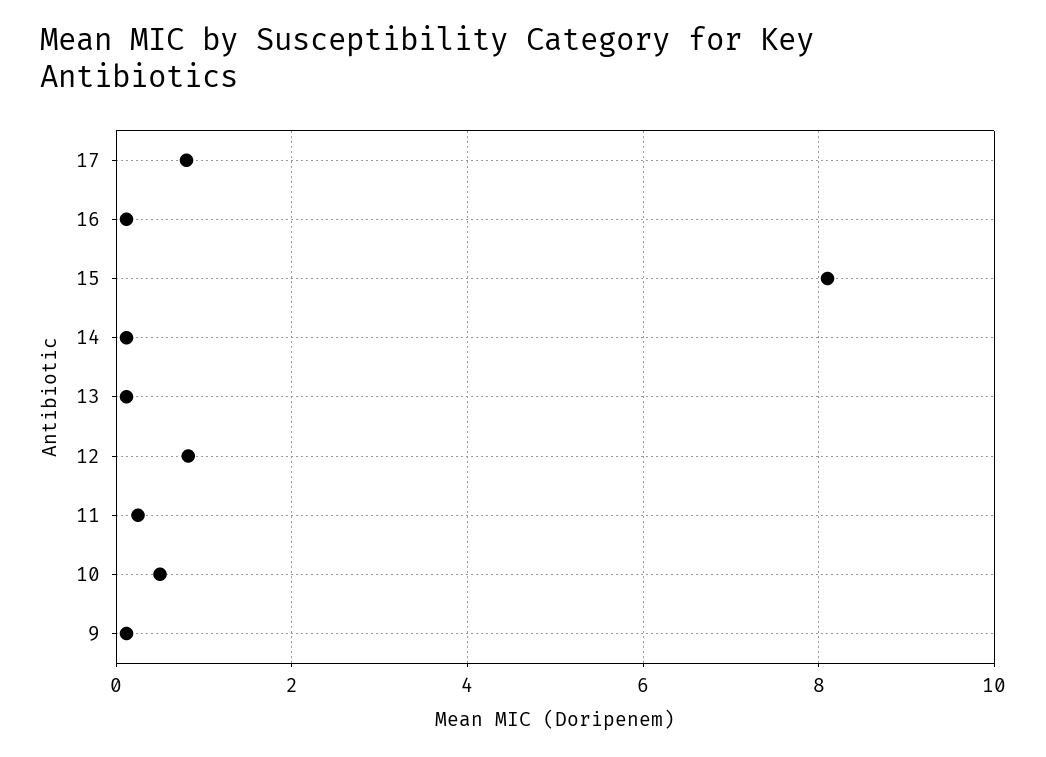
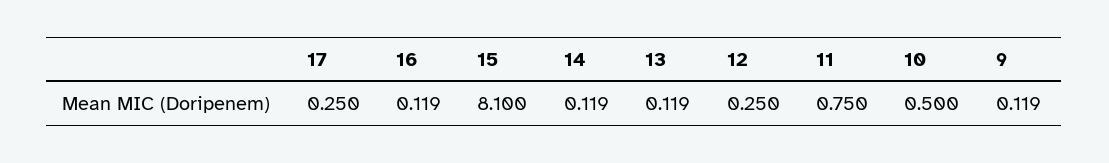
  {
-   "17": 0.8,
+   "17": 0.25,
    "16": 0.119,
    "15": 8.1,
    "14": 0.119,
    "13": 0.119,
-   "12": 0.8,
+   "12": 0.25,
-   "11": 0.2,
+   "11": 0.75,
    "10": 0.5,
    "9": 0.119
  }

